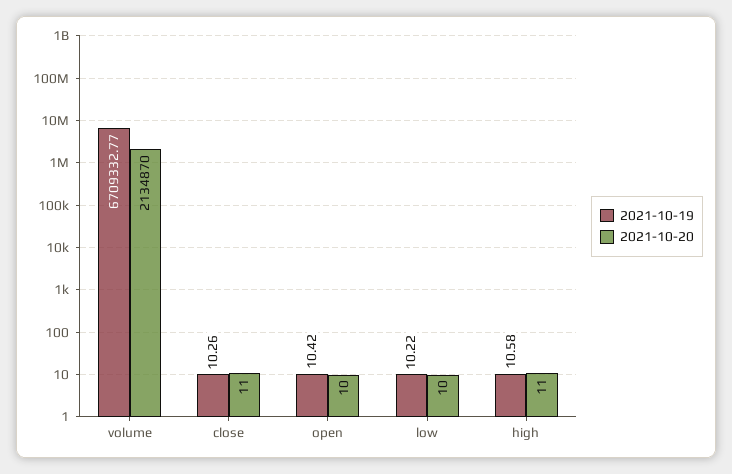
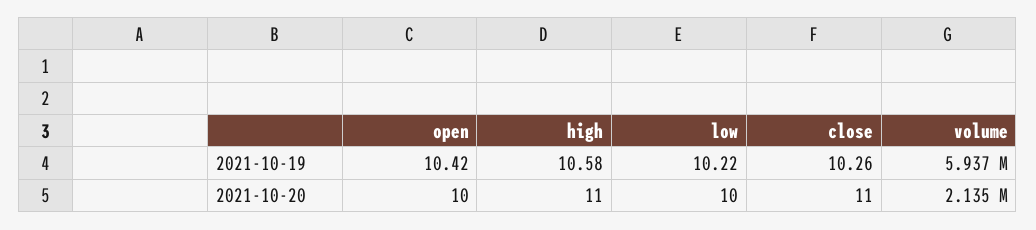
  {
    "2021-10-19": {
-     "volume": 6709332.77,
+     "volume": 5937000,
      "close": 10.26,
      "open": 10.42,
      "low": 10.22,
      "high": 10.58
    },
    "2021-10-20": {
      "volume": 2134870,
      "close": 11,
      "open": 10,
      "low": 10,
      "high": 11
    }
  }

